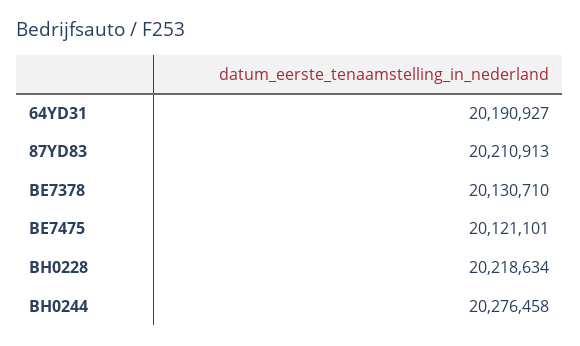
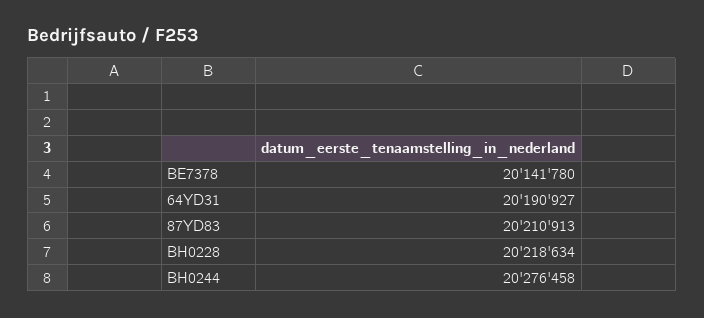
  {
    "64YD31": 20190927,
    "87YD83": 20210913,
-   "BE7378": 20130710,
+   "BE7378": 20141780,
-   "BE7475": 20121101,
    "BH0228": 20218634,
    "BH0244": 20276458
  }

